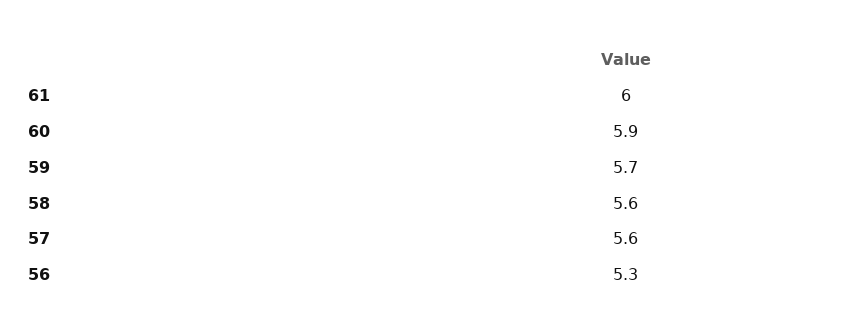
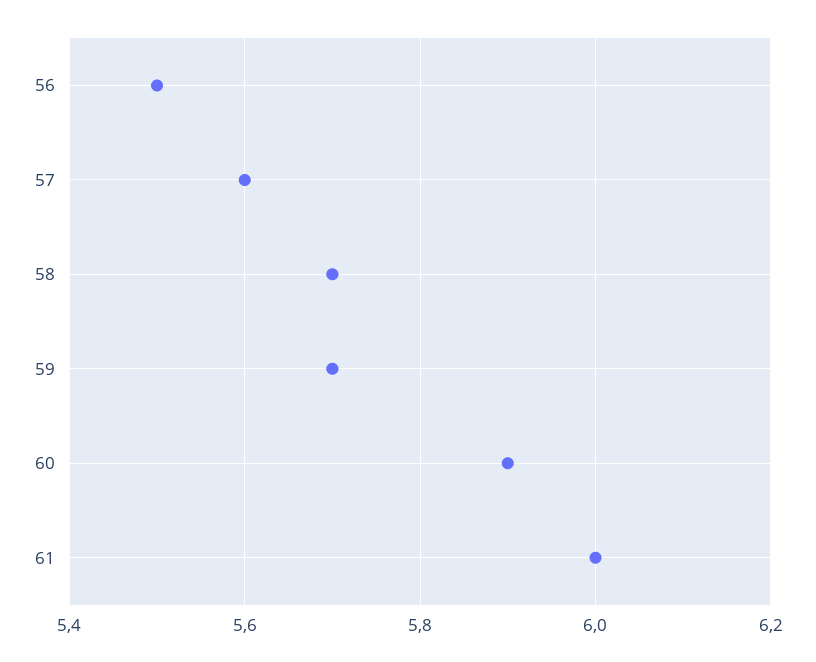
  {
    "61": 6,
    "60": 5.9,
    "59": 5.7,
-   "58": 5.6,
+   "58": 5.7,
    "57": 5.6,
-   "56": 5.3
+   "56": 5.5
  }

